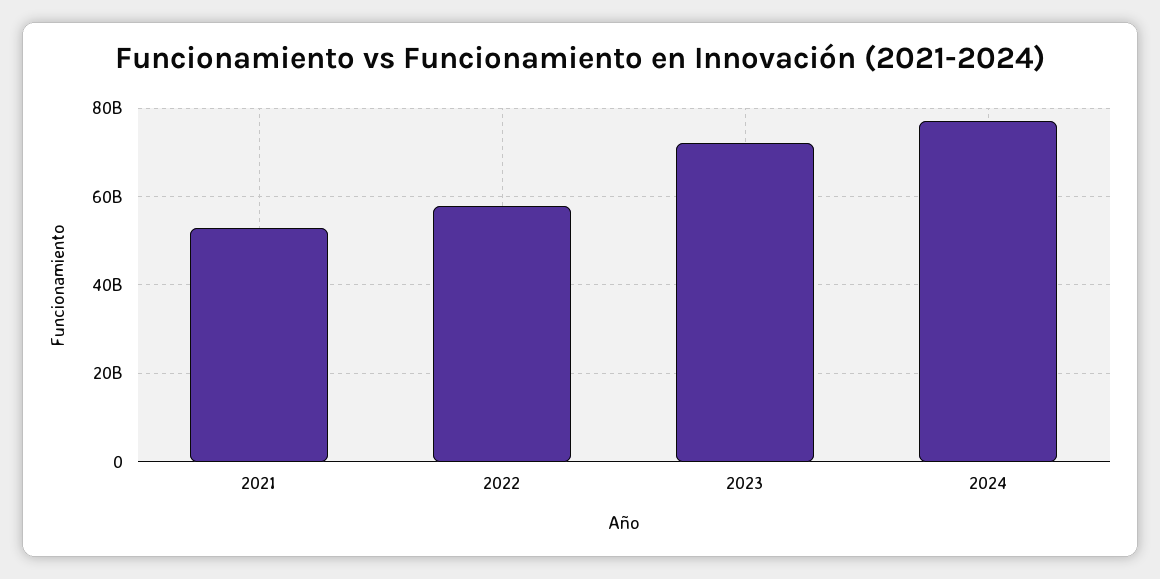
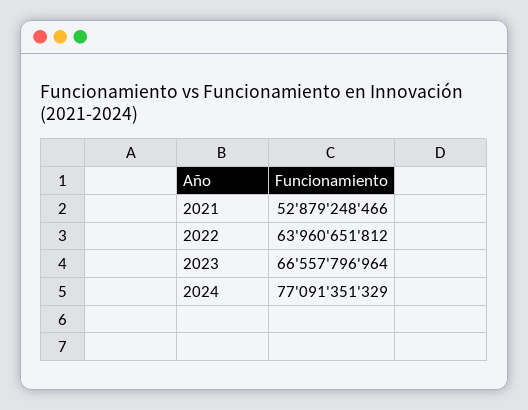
  {
    "2021": 52879248466,
-   "2022": 58000000000,
+   "2022": 63960651812,
-   "2023": 72000000000,
+   "2023": 66557796964,
    "2024": 77091351329
  }

